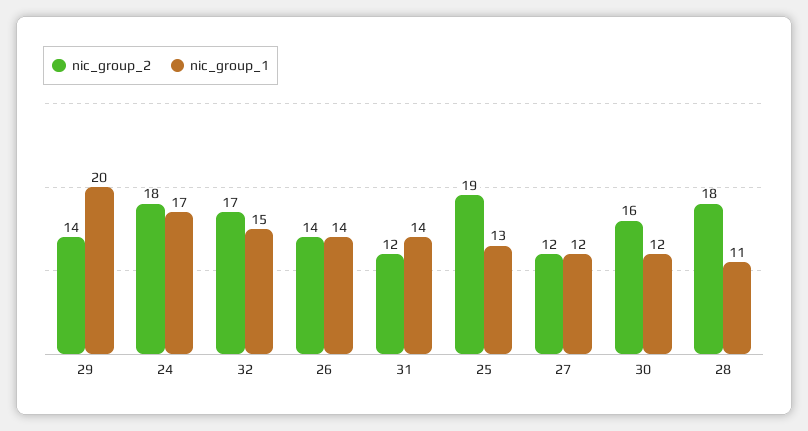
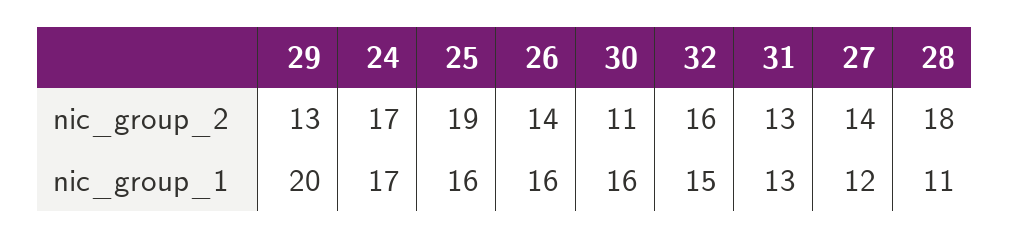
  {
    "nic_group_2": {
-     "29": 14,
+     "29": 13,
-     "24": 18,
+     "24": 17,
-     "32": 17,
+     "32": 16,
      "26": 14,
-     "31": 12,
+     "31": 13,
      "25": 19,
-     "27": 12,
+     "27": 14,
-     "30": 16,
+     "30": 11,
      "28": 18
    },
    "nic_group_1": {
      "29": 20,
      "24": 17,
      "32": 15,
-     "26": 14,
+     "26": 16,
-     "31": 14,
+     "31": 13,
-     "25": 13,
+     "25": 16,
      "27": 12,
-     "30": 12,
+     "30": 16,
      "28": 11
    }
  }

